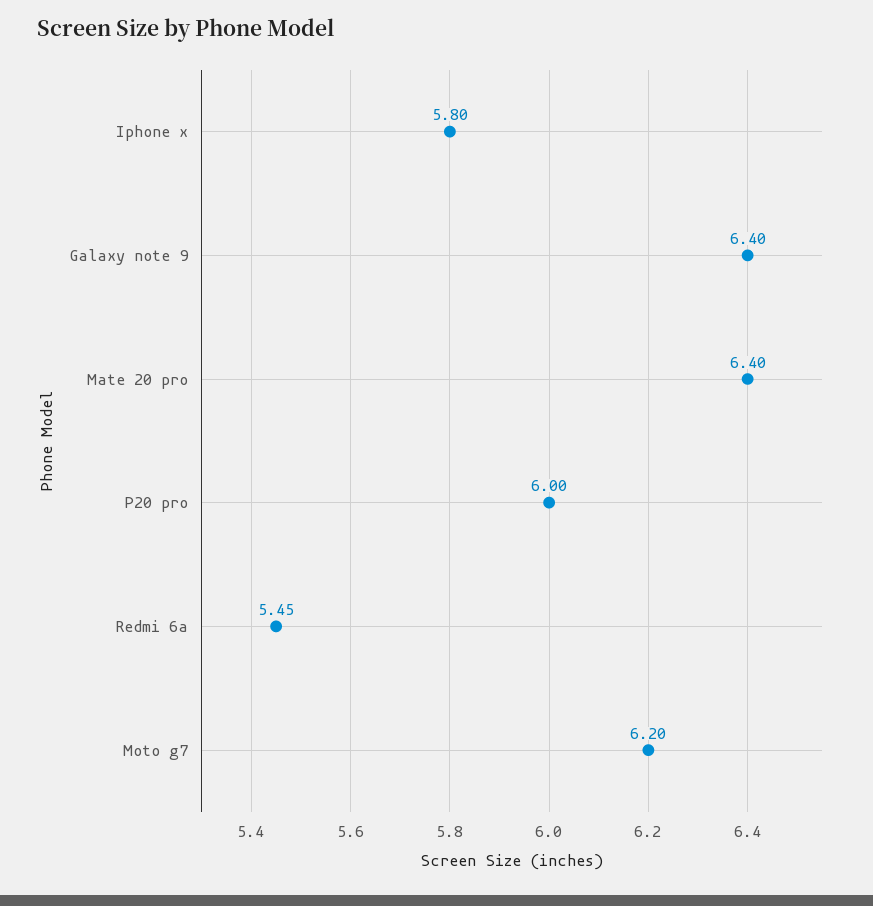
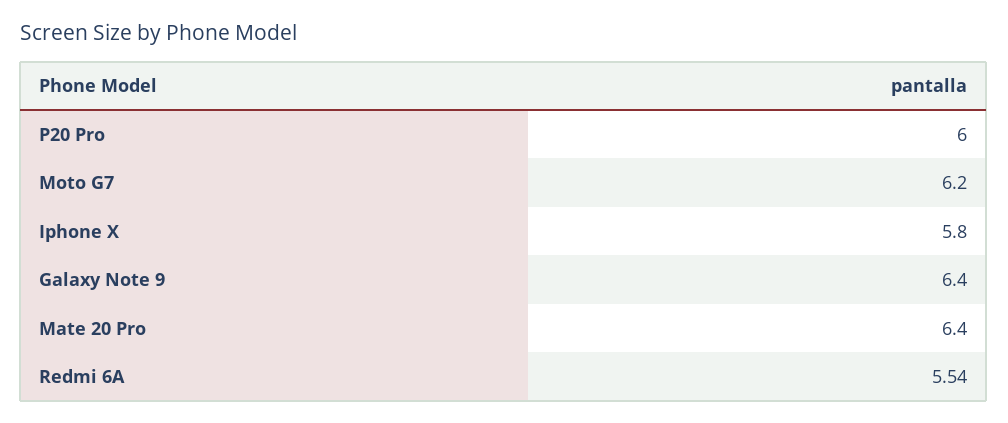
  {
    "Iphone x": 5.8,
    "Galaxy note 9": 6.4,
    "Mate 20 pro": 6.4,
    "P20 pro": 6,
-   "Redmi 6a": 5.45,
+   "Redmi 6a": 5.54,
    "Moto g7": 6.2
  }

